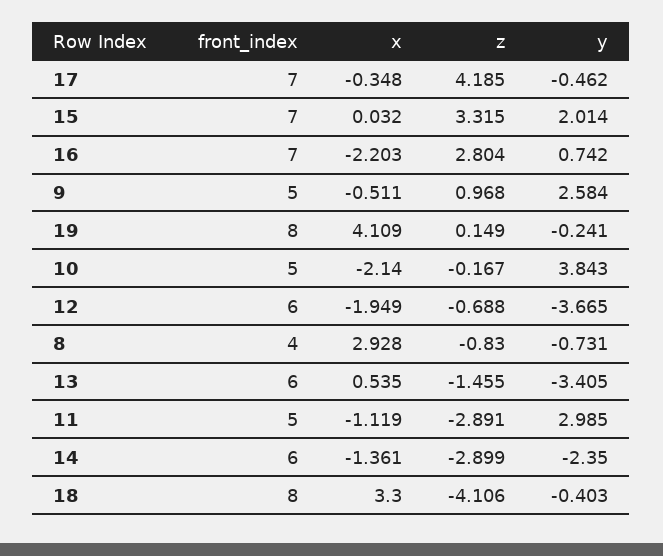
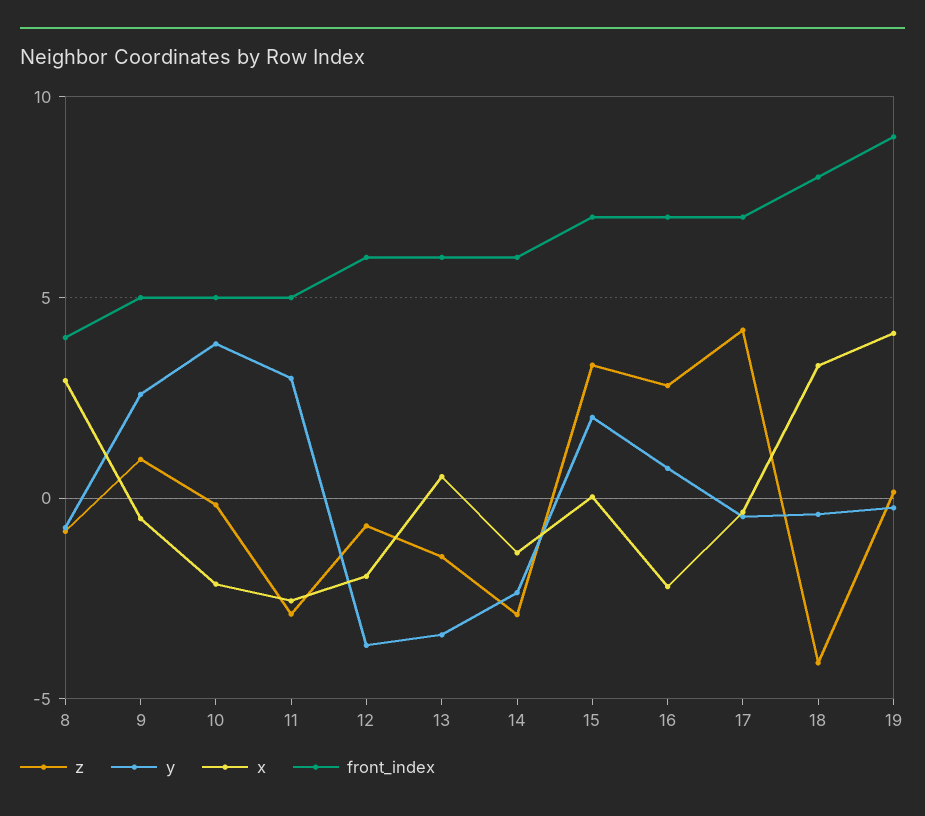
  {
    "front_index": {
      "17": 7,
      "15": 7,
      "16": 7,
      "9": 5,
-     "19": 8,
+     "19": 9,
      "10": 5,
      "12": 6,
      "8": 4,
      "13": 6,
      "11": 5,
      "14": 6,
      "18": 8
    },
    "x": {
      "17": -0.348,
      "15": 0.032,
      "16": -2.203,
      "9": -0.511,
      "19": 4.109,
      "10": -2.14,
      "12": -1.949,
      "8": 2.928,
      "13": 0.535,
-     "11": -1.119,
+     "11": -2.5,
      "14": -1.361,
      "18": 3.3
    },
    "z": {
      "17": 4.185,
      "15": 3.315,
      "16": 2.804,
      "9": 0.968,
      "19": 0.149,
      "10": -0.167,
      "12": -0.688,
      "8": -0.83,
      "13": -1.455,
      "11": -2.891,
      "14": -2.899,
      "18": -4.106
    },
    "y": {
      "17": -0.462,
      "15": 2.014,
      "16": 0.742,
      "9": 2.584,
      "19": -0.241,
      "10": 3.843,
      "12": -3.665,
      "8": -0.731,
      "13": -3.405,
      "11": 2.985,
      "14": -2.35,
      "18": -0.403
    }
  }

